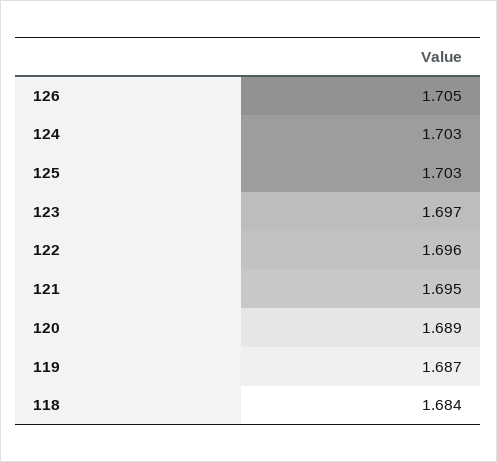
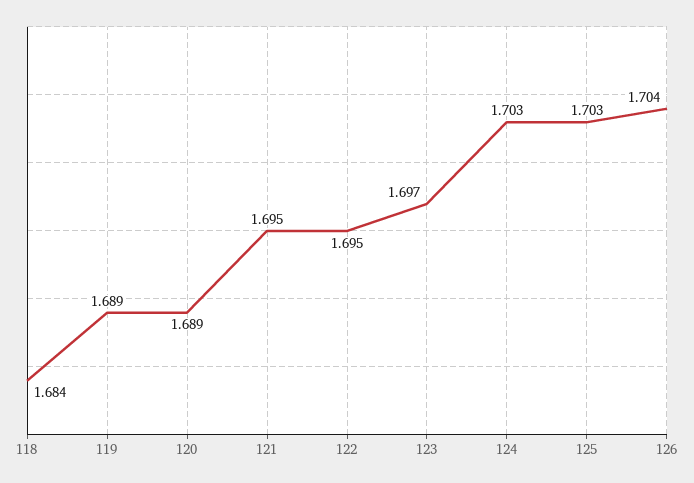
  {
-   "126": 1.705,
+   "126": 1.704,
    "124": 1.703,
    "125": 1.703,
    "123": 1.697,
-   "122": 1.696,
+   "122": 1.695,
    "121": 1.695,
    "120": 1.689,
-   "119": 1.687,
+   "119": 1.689,
    "118": 1.684
  }

